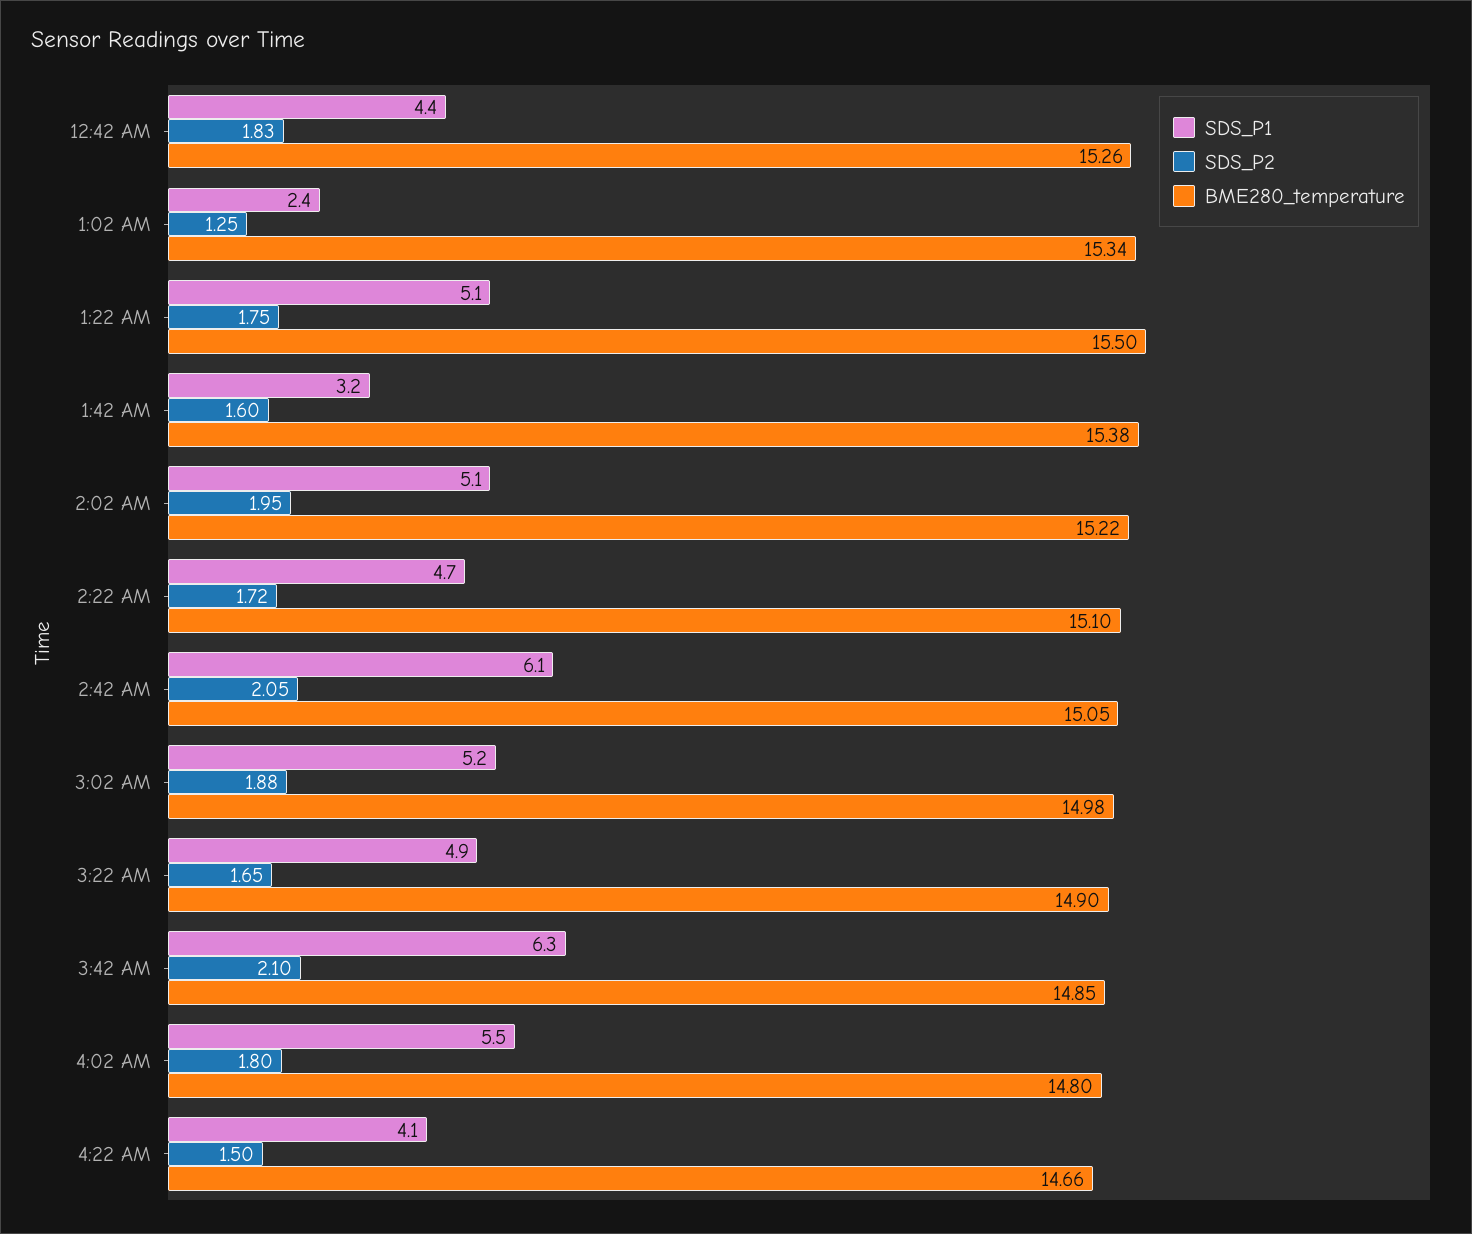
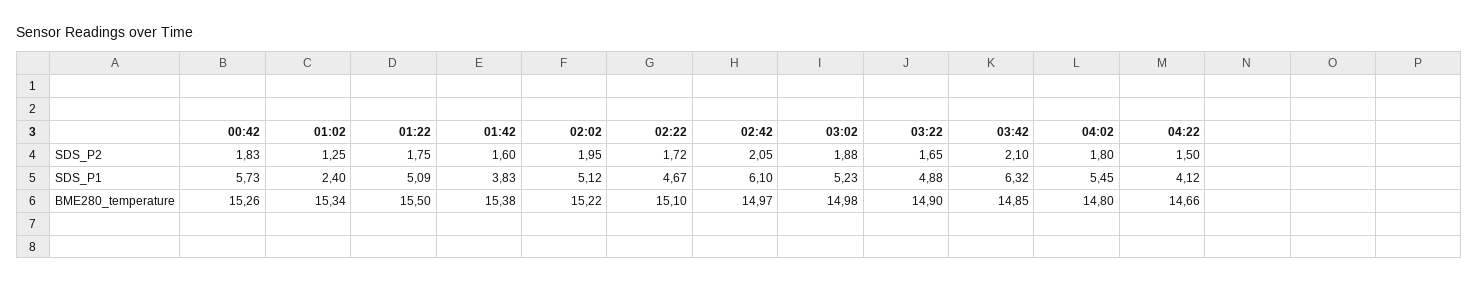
  {
    "SDS_P1": {
-     "12:42 AM": 4.4,
+     "12:42 AM": 5.73,
      "1:02 AM": 2.4,
      "1:22 AM": 5.09,
-     "1:42 AM": 3.2,
+     "1:42 AM": 3.83,
      "2:02 AM": 5.12,
      "2:22 AM": 4.67,
      "2:42 AM": 6.1,
      "3:02 AM": 5.23,
      "3:22 AM": 4.88,
      "3:42 AM": 6.32,
      "4:02 AM": 5.45,
      "4:22 AM": 4.12
    },
    "SDS_P2": {
      "12:42 AM": 1.83,
      "1:02 AM": 1.25,
      "1:22 AM": 1.75,
      "1:42 AM": 1.6,
      "2:02 AM": 1.95,
      "2:22 AM": 1.72,
      "2:42 AM": 2.05,
      "3:02 AM": 1.88,
      "3:22 AM": 1.65,
      "3:42 AM": 2.1,
      "4:02 AM": 1.8,
      "4:22 AM": 1.5
    },
    "BME280_temperature": {
      "12:42 AM": 15.26,
      "1:02 AM": 15.34,
      "1:22 AM": 15.5,
      "1:42 AM": 15.38,
      "2:02 AM": 15.22,
      "2:22 AM": 15.1,
-     "2:42 AM": 15.05,
+     "2:42 AM": 14.97,
      "3:02 AM": 14.98,
      "3:22 AM": 14.9,
      "3:42 AM": 14.85,
      "4:02 AM": 14.8,
      "4:22 AM": 14.66
    }
  }

